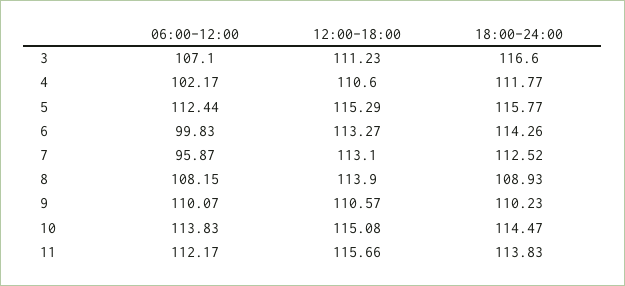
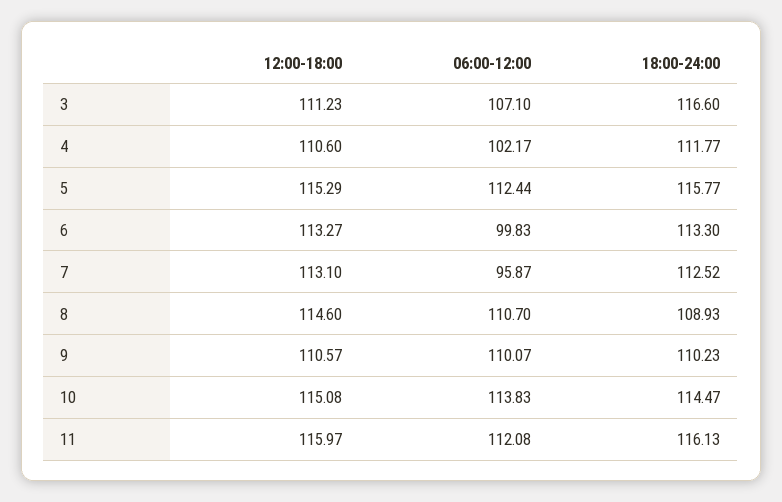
  {
    "06:00-12:00": {
      "3": 107.1,
      "4": 102.17,
      "5": 112.44,
      "6": 99.83,
      "7": 95.87,
-     "8": 108.15,
+     "8": 110.7,
      "9": 110.07,
      "10": 113.83,
-     "11": 112.17
+     "11": 112.08
    },
    "12:00-18:00": {
      "3": 111.23,
      "4": 110.6,
      "5": 115.29,
      "6": 113.27,
      "7": 113.1,
-     "8": 113.9,
+     "8": 114.6,
      "9": 110.57,
      "10": 115.08,
-     "11": 115.66
+     "11": 115.97
    },
    "18:00-24:00": {
      "3": 116.6,
      "4": 111.77,
      "5": 115.77,
-     "6": 114.26,
+     "6": 113.3,
      "7": 112.52,
      "8": 108.93,
      "9": 110.23,
      "10": 114.47,
-     "11": 113.83
+     "11": 116.13
    }
  }

